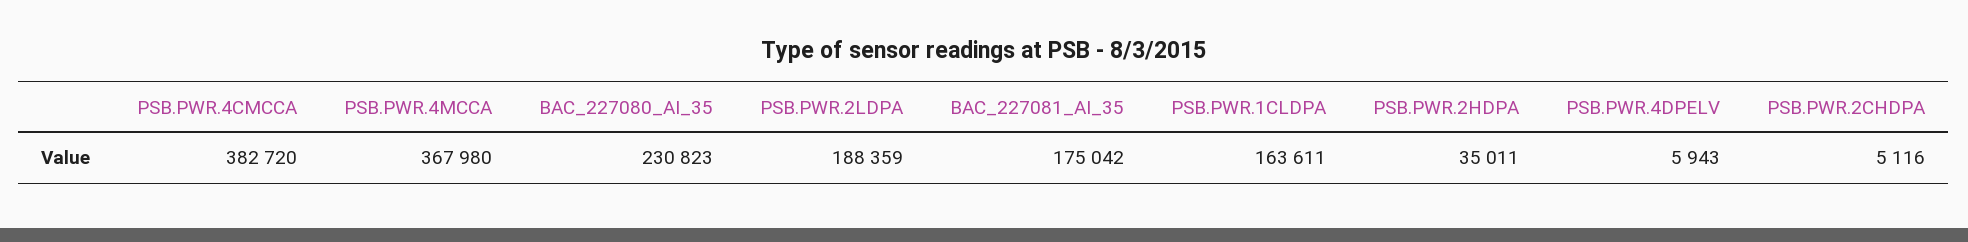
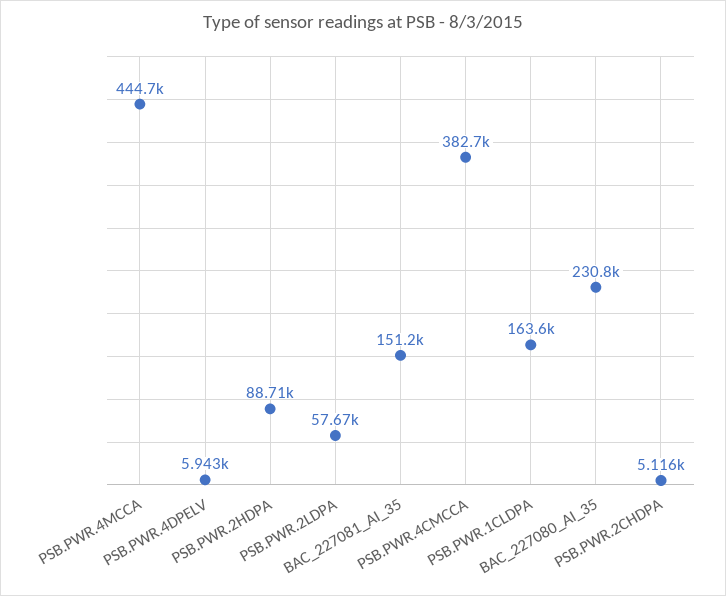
  {
    "PSB.PWR.4CMCCA": 382720,
-   "PSB.PWR.4MCCA": 367980,
+   "PSB.PWR.4MCCA": 444700,
    "BAC_227080_AI_35": 230823,
-   "PSB.PWR.2LDPA": 188359,
+   "PSB.PWR.2LDPA": 57670,
-   "BAC_227081_AI_35": 175042,
+   "BAC_227081_AI_35": 151200,
    "PSB.PWR.1CLDPA": 163611,
-   "PSB.PWR.2HDPA": 35011,
+   "PSB.PWR.2HDPA": 88710,
    "PSB.PWR.4DPELV": 5943,
    "PSB.PWR.2CHDPA": 5116
  }

